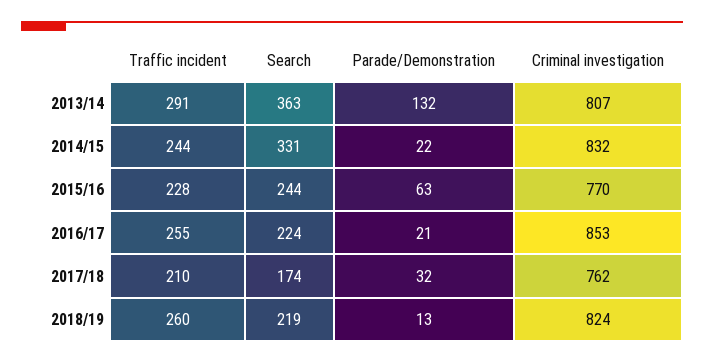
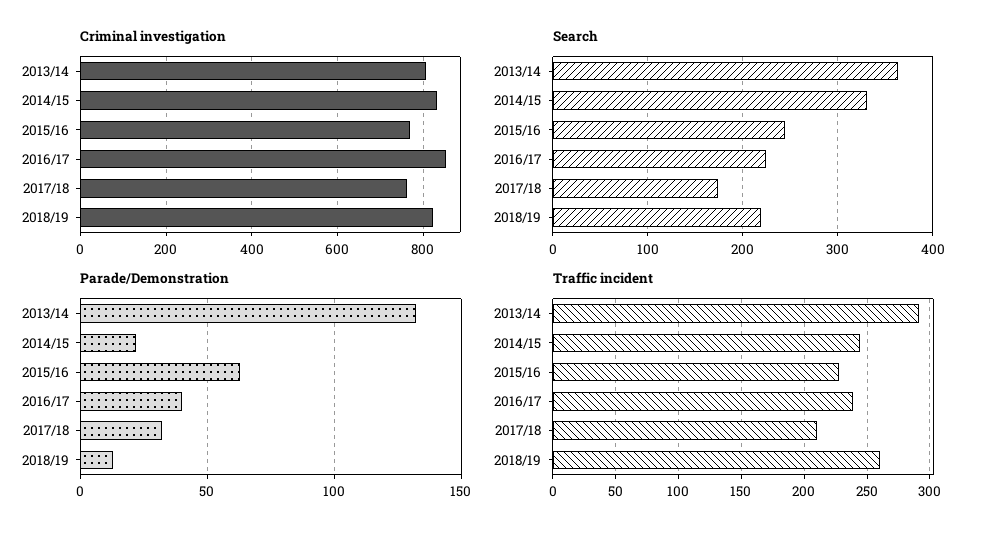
  {
    "Traffic incident": {
      "2013/14": 291,
      "2014/15": 244,
      "2015/16": 228,
-     "2016/17": 255,
+     "2016/17": 240,
      "2017/18": 210,
      "2018/19": 260
    },
    "Search": {
      "2013/14": 363,
      "2014/15": 331,
      "2015/16": 244,
      "2016/17": 224,
      "2017/18": 174,
      "2018/19": 219
    },
    "Parade/Demonstration": {
      "2013/14": 132,
      "2014/15": 22,
      "2015/16": 63,
-     "2016/17": 21,
+     "2016/17": 40,
      "2017/18": 32,
      "2018/19": 13
    },
    "Criminal investigation": {
      "2013/14": 807,
      "2014/15": 832,
      "2015/16": 770,
      "2016/17": 853,
      "2017/18": 762,
      "2018/19": 824
    }
  }

